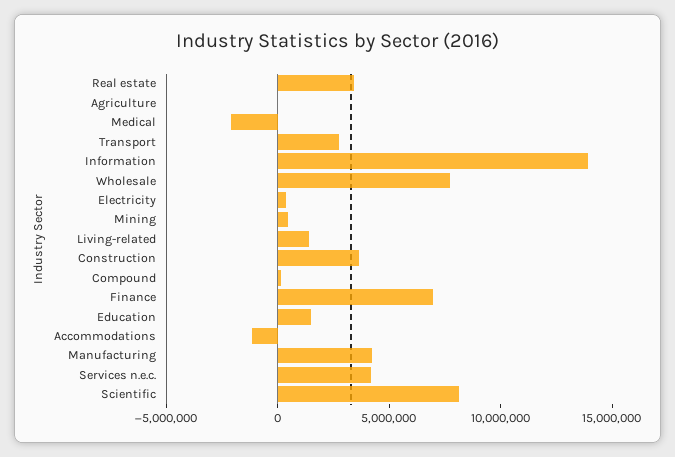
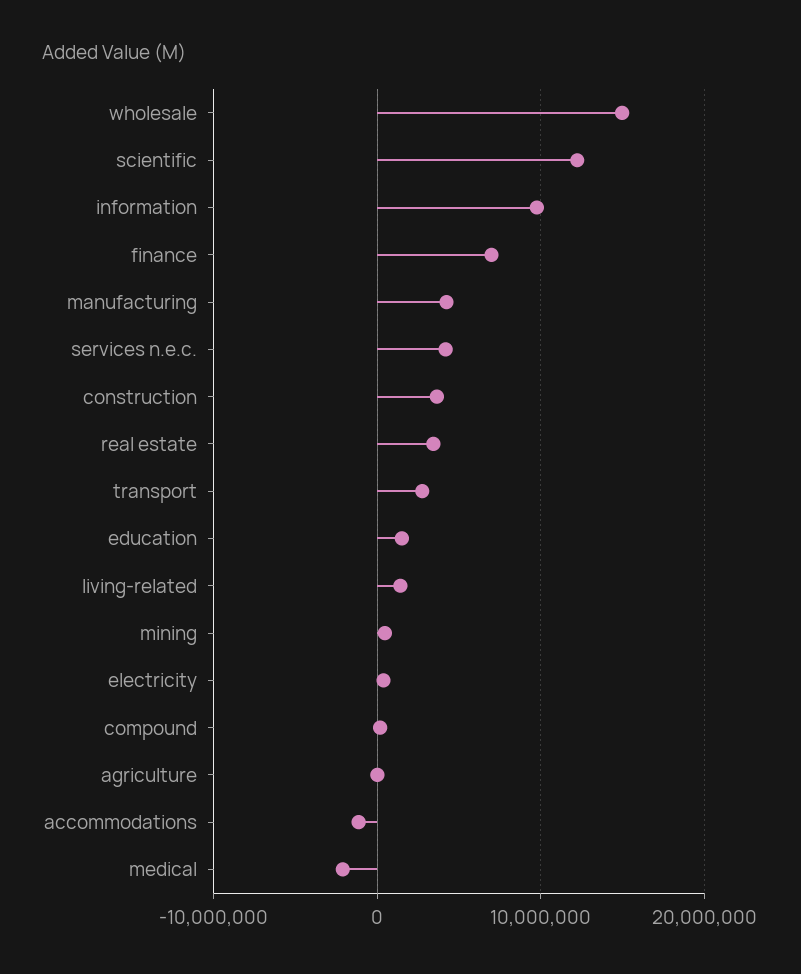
  {
    "Real estate": 3000000,
    "Agriculture": 0,
    "Medical": -2000000,
    "Transport": 3000000,
-   "Information": 14000000,
+   "Information": 10000000,
-   "Wholesale": 8000000,
+   "Wholesale": 15000000,
    "Electricity": 0,
    "Mining": 0,
    "Living-related": 1000000,
    "Construction": 4000000,
    "Compound": 0,
    "Finance": 7000000,
    "Education": 2000000,
    "Accommodations": -1000000,
    "Manufacturing": 4000000,
    "Services n.e.c.": 4000000,
-   "Scientific": 8000000
+   "Scientific": 12000000
  }

